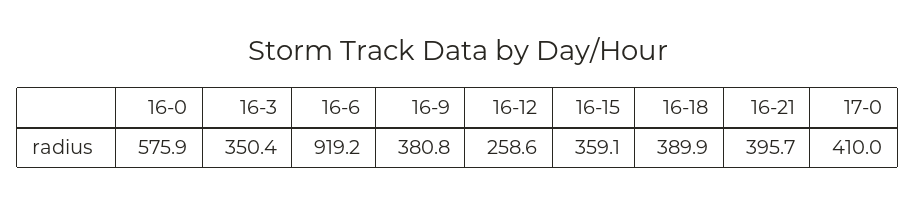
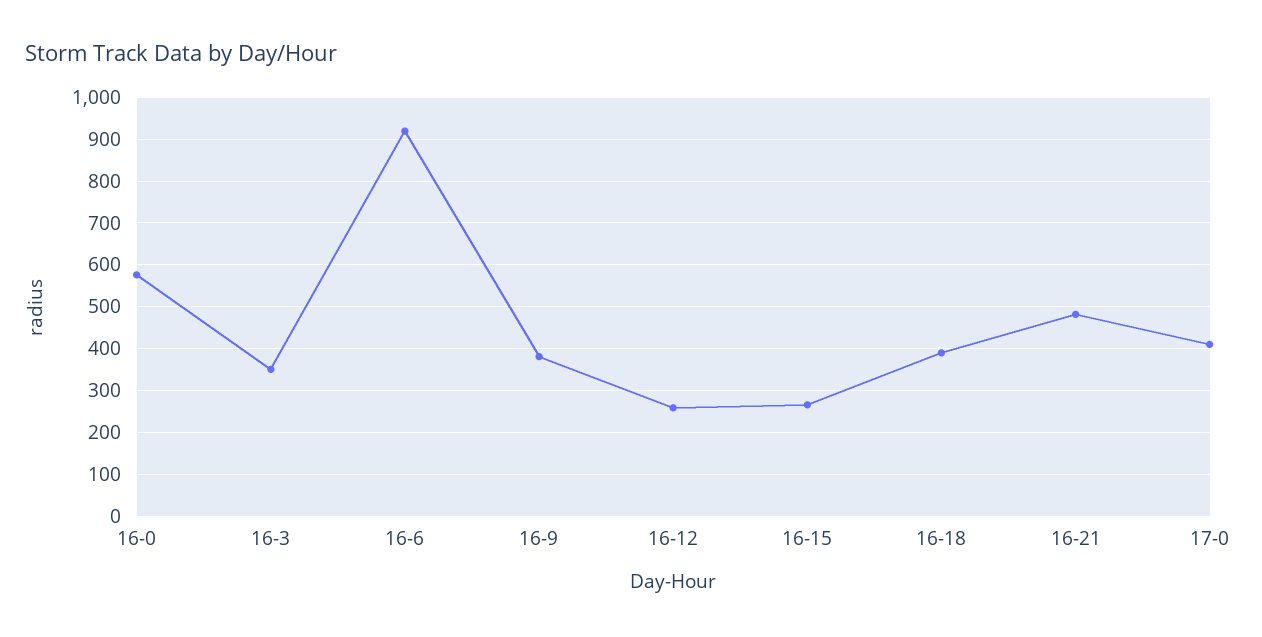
  {
    "16-0": 575.9,
    "16-3": 350.4,
    "16-6": 919.2,
    "16-9": 380.8,
    "16-12": 258.6,
-   "16-15": 359.1,
+   "16-15": 260,
    "16-18": 389.9,
-   "16-21": 395.7,
+   "16-21": 480,
    "17-0": 410
  }

